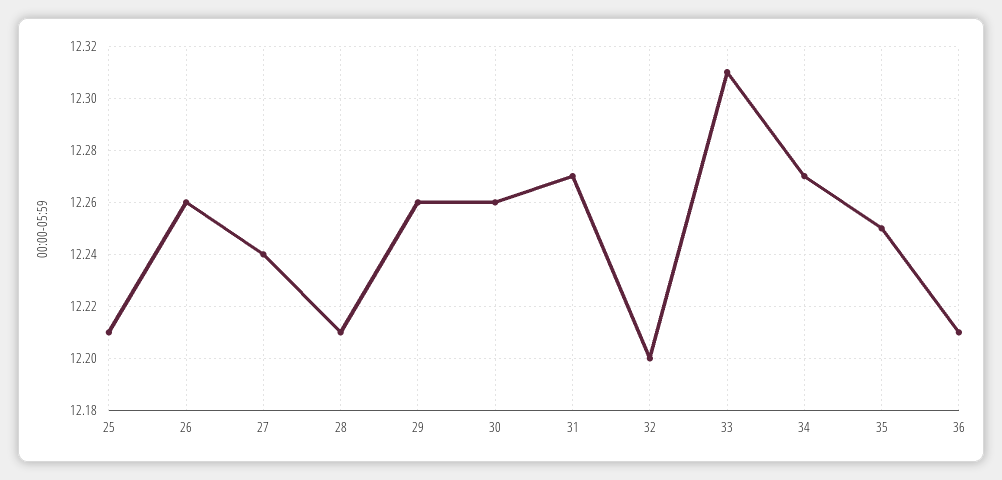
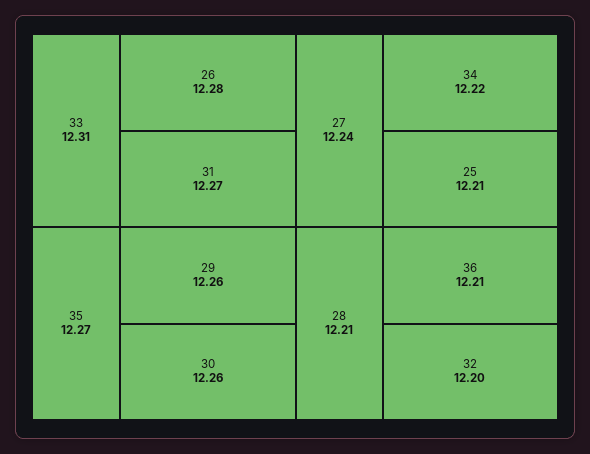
  {
    "25": 12.21,
-   "26": 12.26,
+   "26": 12.28,
    "27": 12.24,
    "28": 12.21,
    "29": 12.26,
    "30": 12.26,
    "31": 12.27,
    "32": 12.2,
    "33": 12.31,
-   "34": 12.27,
+   "34": 12.22,
-   "35": 12.25,
+   "35": 12.27,
    "36": 12.21
  }

